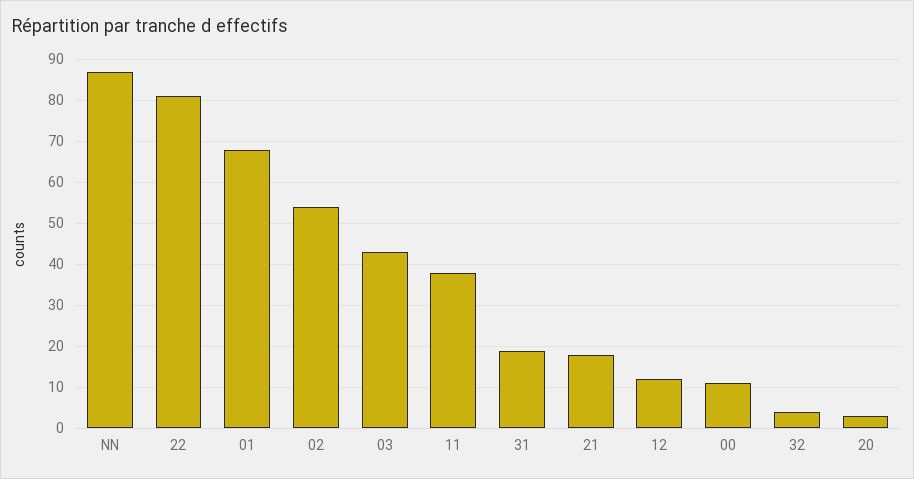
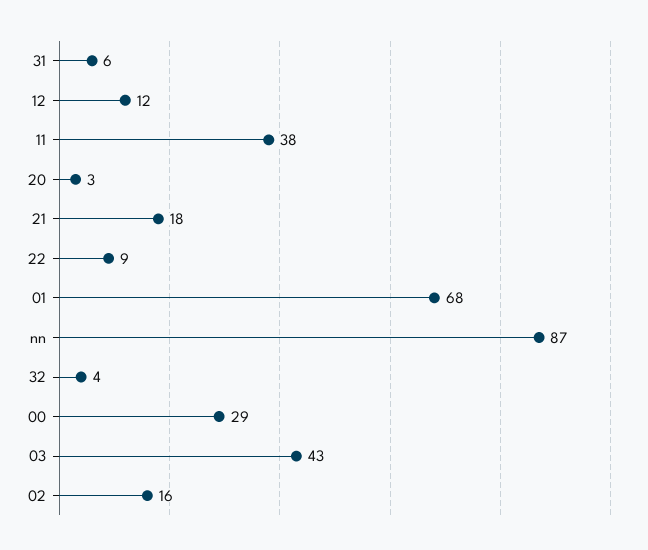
  {
    "NN": 87,
-   "22": 80,
+   "22": 9,
    "01": 68,
-   "02": 55,
+   "02": 16,
    "03": 43,
    "11": 38,
-   "31": 20,
+   "31": 6,
    "21": 18,
    "12": 12,
-   "00": 10,
+   "00": 29,
    "32": 4,
    "20": 3
  }

